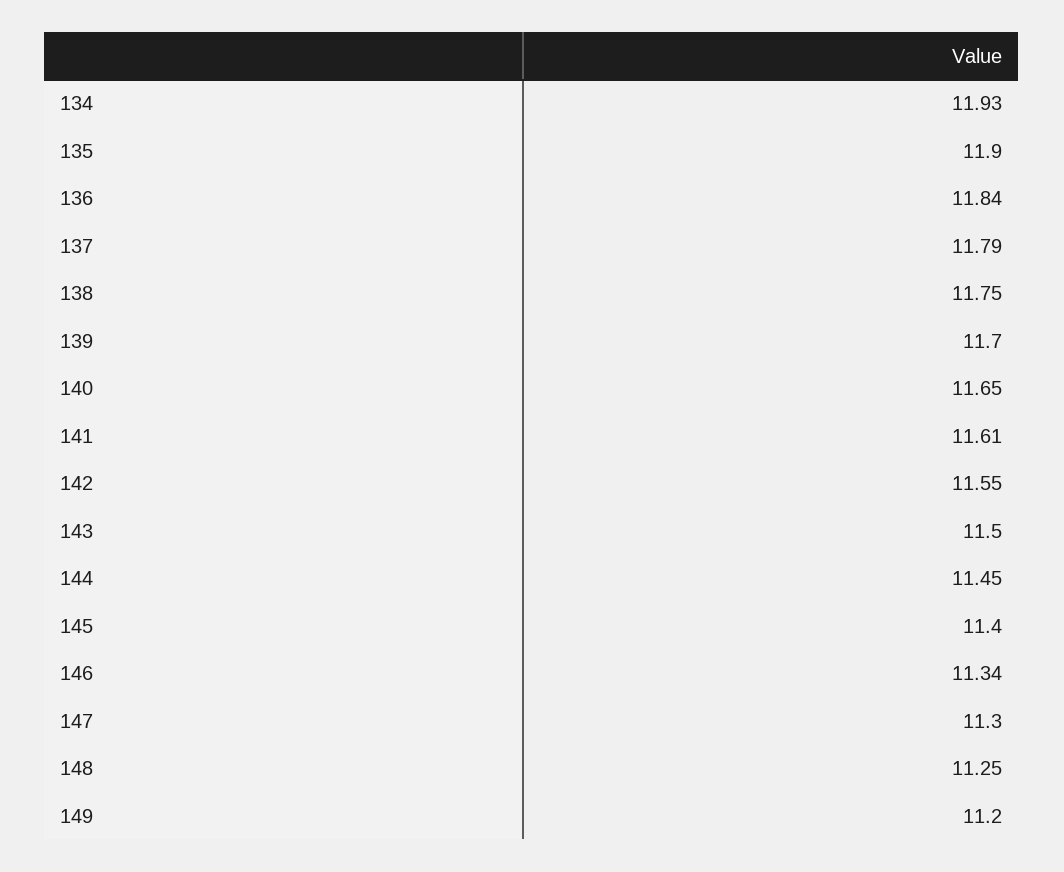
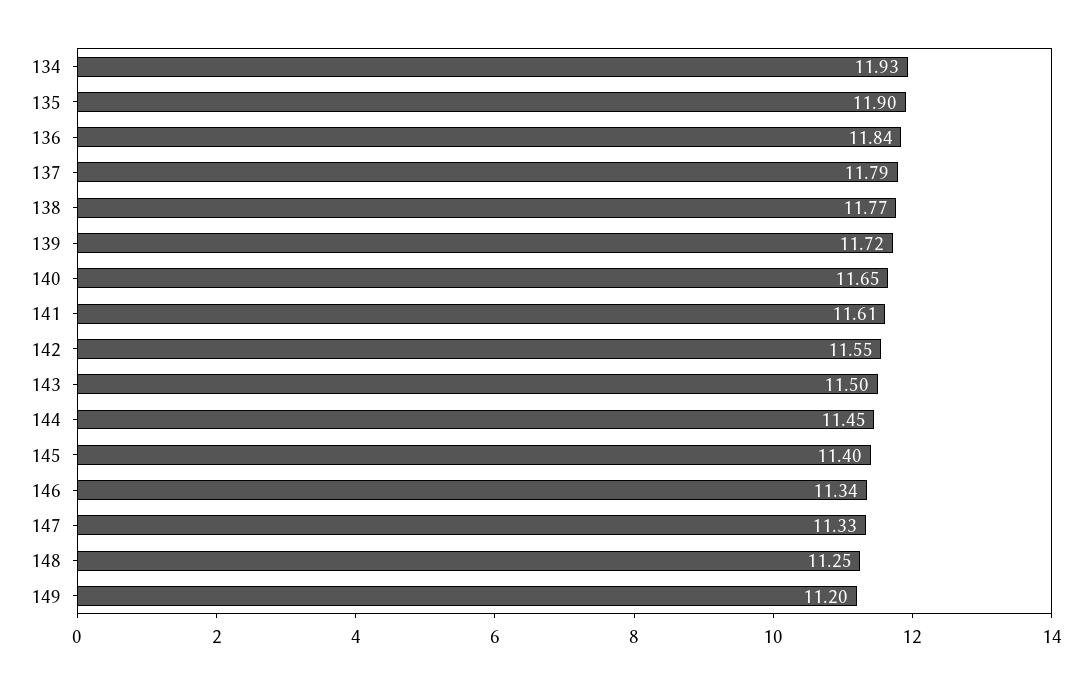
  {
    "134": 11.93,
    "135": 11.9,
    "136": 11.84,
    "137": 11.79,
-   "138": 11.75,
+   "138": 11.77,
-   "139": 11.7,
+   "139": 11.72,
    "140": 11.65,
    "141": 11.61,
    "142": 11.55,
    "143": 11.5,
    "144": 11.45,
    "145": 11.4,
    "146": 11.34,
-   "147": 11.3,
+   "147": 11.33,
    "148": 11.25,
    "149": 11.2
  }

